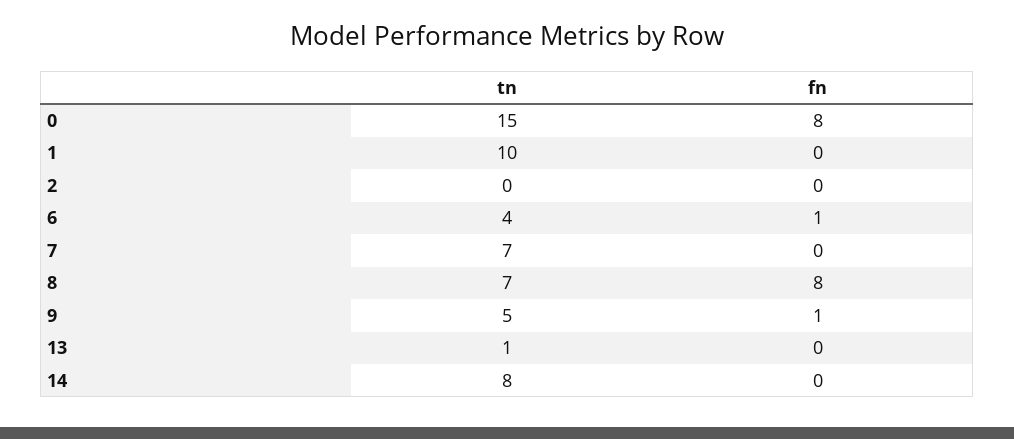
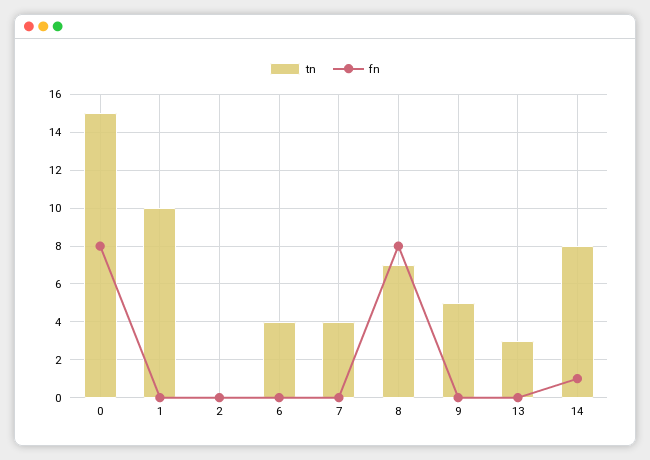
  {
    "tn": {
      "0": 15,
      "1": 10,
      "2": 0,
      "6": 4,
-     "7": 7,
+     "7": 4,
      "8": 7,
      "9": 5,
-     "13": 1,
+     "13": 3,
      "14": 8
    },
    "fn": {
      "0": 8,
      "1": 0,
      "2": 0,
-     "6": 1,
+     "6": 0,
      "7": 0,
      "8": 8,
-     "9": 1,
+     "9": 0,
      "13": 0,
-     "14": 0
+     "14": 1
    }
  }

